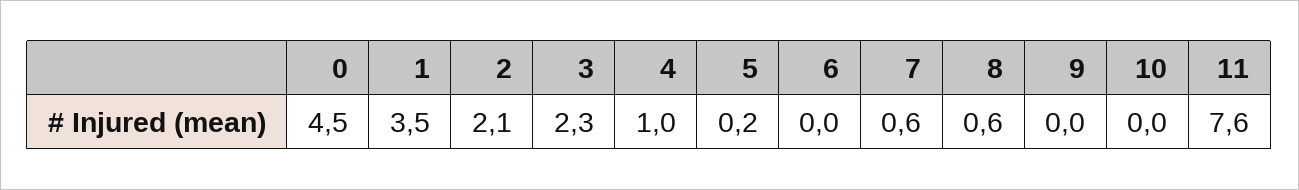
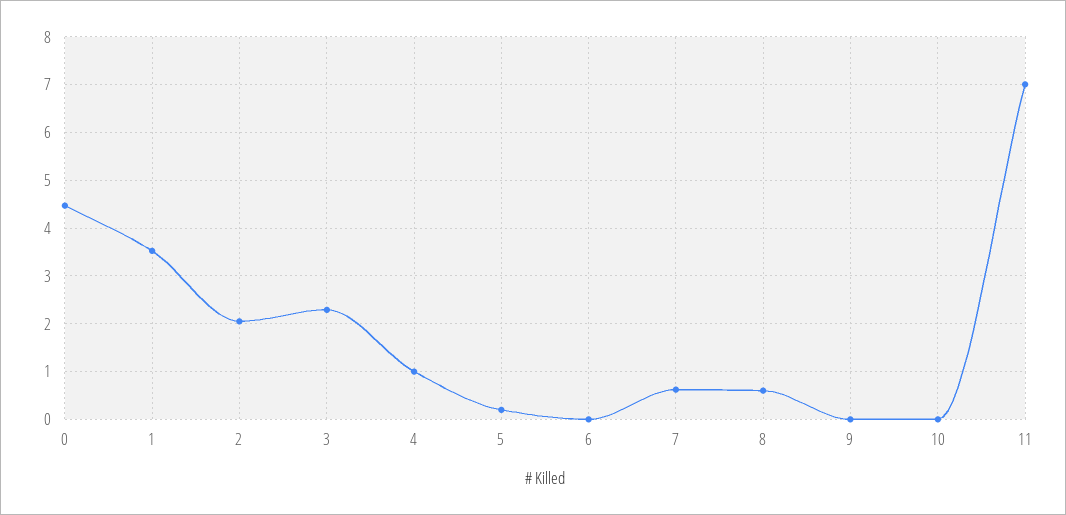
  {
    "0": 4.5,
    "1": 3.5,
    "2": 2.1,
    "3": 2.3,
    "4": 1,
    "5": 0.2,
    "6": 0,
    "7": 0.6,
    "8": 0.6,
    "9": 0,
    "10": 0,
-   "11": 7.6
+   "11": 7
  }

